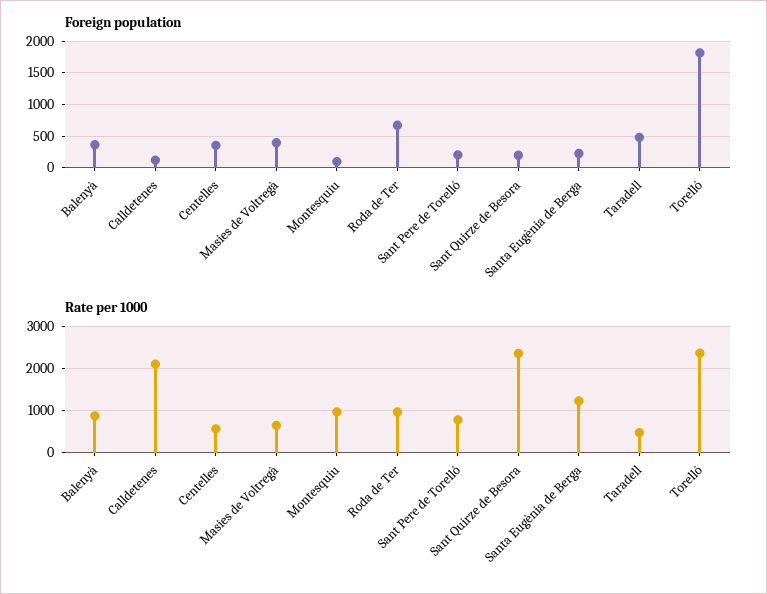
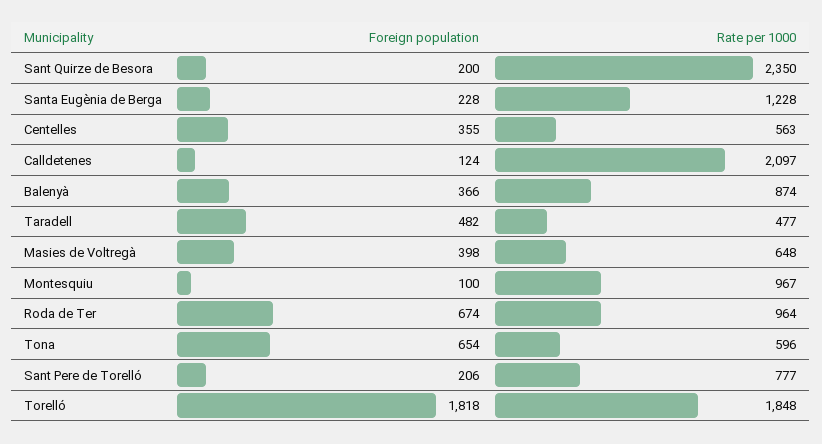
  {
    "Foreign population": {
      "Balenyà": 366,
      "Calldetenes": 124,
      "Centelles": 355,
      "Masies de Voltregà": 398,
      "Montesquiu": 100,
      "Roda de Ter": 674,
      "Sant Pere de Torelló": 206,
      "Sant Quirze de Besora": 200,
      "Santa Eugènia de Berga": 228,
      "Taradell": 482,
-     "Torelló": 1818
+     "Torelló": 1818,
+     "Tona": 654
    },
    "Rate per 1000": {
      "Balenyà": 874,
      "Calldetenes": 2097,
      "Centelles": 563,
      "Masies de Voltregà": 648,
      "Montesquiu": 967,
      "Roda de Ter": 964,
      "Sant Pere de Torelló": 777,
      "Sant Quirze de Besora": 2350,
      "Santa Eugènia de Berga": 1228,
      "Taradell": 477,
-     "Torelló": 2400
+     "Torelló": 1848,
+     "Tona": 596
    }
  }

